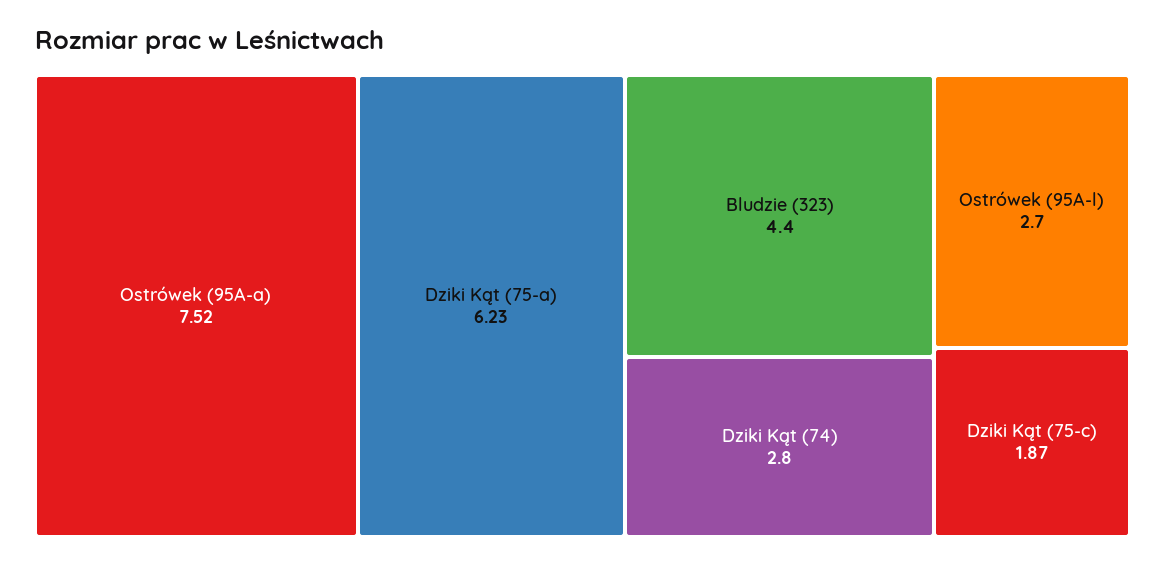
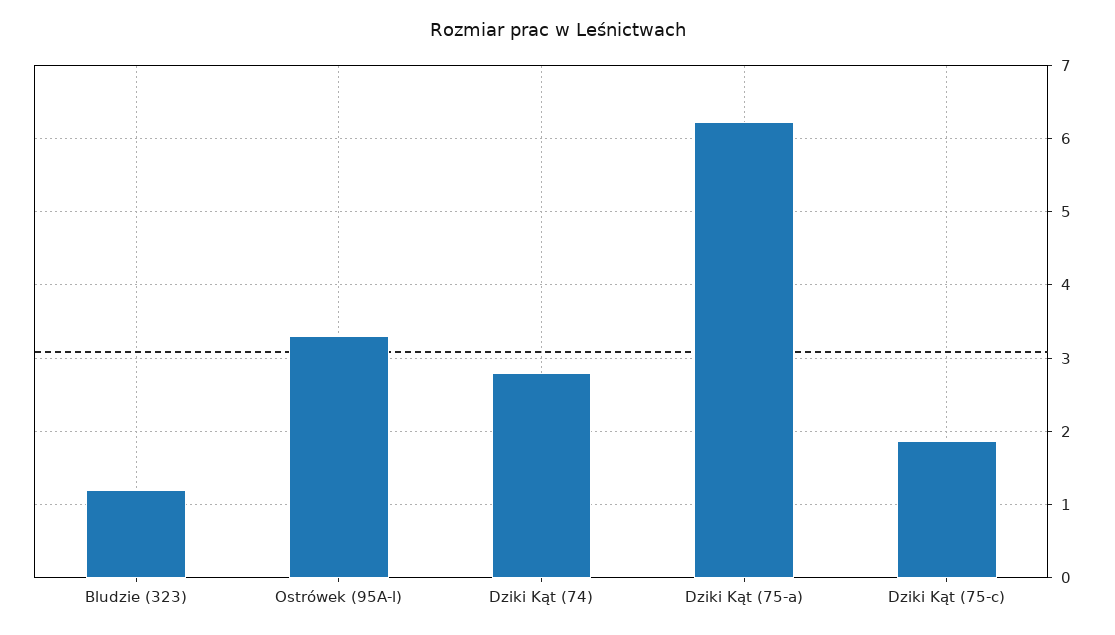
  {
-   "Ostrówek (95A-a)": 7.52,
    "Dziki Kąt (75-a)": 6.23,
-   "Bludzie (323)": 4.4,
+   "Bludzie (323)": 1.2,
    "Dziki Kąt (74)": 2.8,
-   "Ostrówek (95A-l)": 2.7,
+   "Ostrówek (95A-l)": 3.3,
    "Dziki Kąt (75-c)": 1.87
  }

